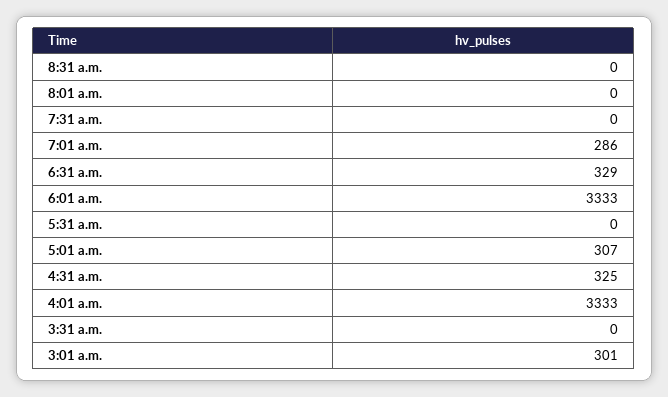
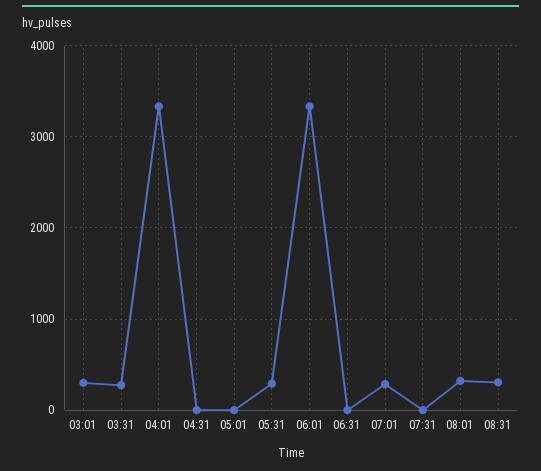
  {
-   "8:31 a.m.": 0,
+   "8:31 a.m.": 300,
-   "8:01 a.m.": 0,
+   "8:01 a.m.": 300,
    "7:31 a.m.": 0,
    "7:01 a.m.": 286,
-   "6:31 a.m.": 329,
+   "6:31 a.m.": 0,
    "6:01 a.m.": 3333,
-   "5:31 a.m.": 0,
+   "5:31 a.m.": 300,
-   "5:01 a.m.": 307,
+   "5:01 a.m.": 0,
-   "4:31 a.m.": 325,
+   "4:31 a.m.": 0,
    "4:01 a.m.": 3333,
-   "3:31 a.m.": 0,
+   "3:31 a.m.": 300,
    "3:01 a.m.": 301
  }

